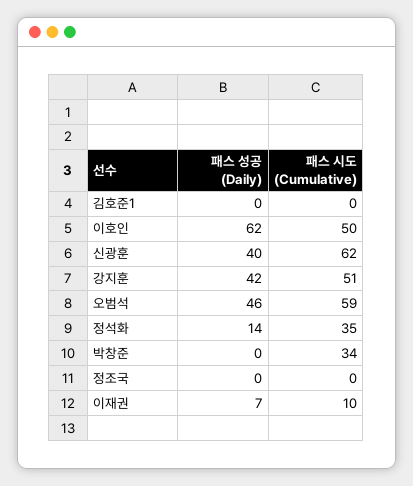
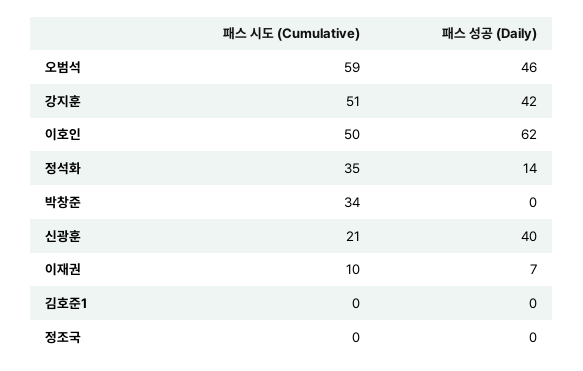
  {
    "패스 성공 (Daily)": {
      "김호준1": 0,
      "이호인": 62,
      "신광훈": 40,
      "강지훈": 42,
      "오범석": 46,
      "정석화": 14,
      "박창준": 0,
      "정조국": 0,
      "이재권": 7
    },
    "패스 시도 (Cumulative)": {
      "김호준1": 0,
      "이호인": 50,
-     "신광훈": 62,
+     "신광훈": 21,
      "강지훈": 51,
      "오범석": 59,
      "정석화": 35,
      "박창준": 34,
      "정조국": 0,
      "이재권": 10
    }
  }

